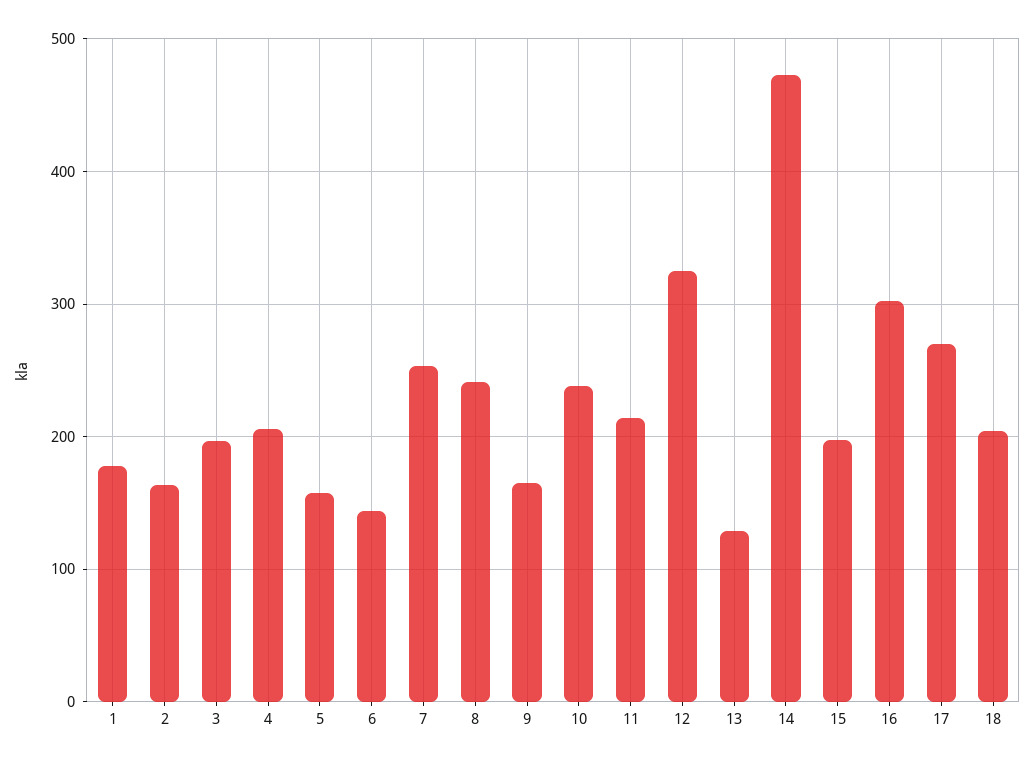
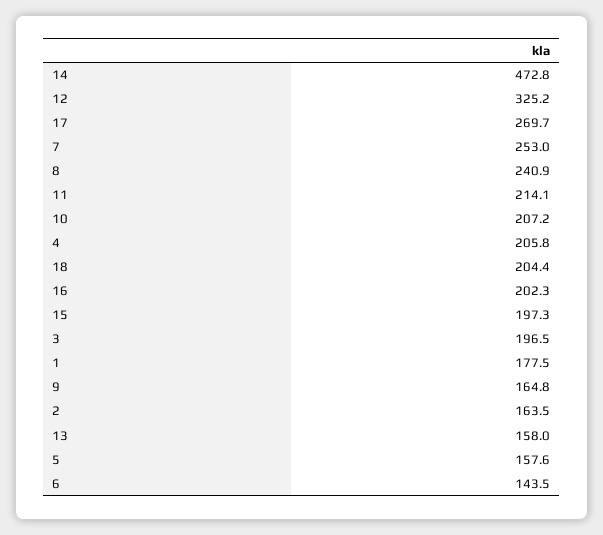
  {
    "1": 177.5,
    "2": 163.5,
    "3": 196.5,
    "4": 205.8,
    "5": 157.6,
    "6": 143.5,
    "7": 253,
    "8": 240.9,
    "9": 164.8,
-   "10": 240,
+   "10": 207.2,
    "11": 214.1,
    "12": 325.2,
-   "13": 130,
+   "13": 158,
    "14": 472.8,
    "15": 197.3,
-   "16": 300,
+   "16": 202.3,
    "17": 269.7,
    "18": 204.4
  }

